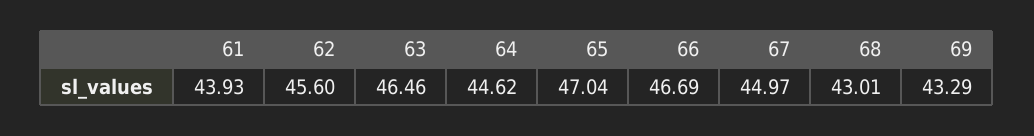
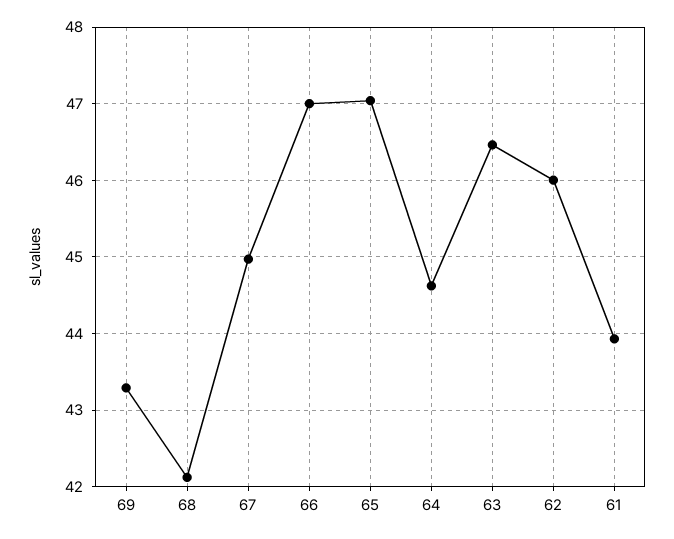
  {
    "61": 43.93,
-   "62": 45.6,
+   "62": 46,
    "63": 46.46,
    "64": 44.62,
    "65": 47.04,
-   "66": 46.69,
+   "66": 47,
    "67": 44.97,
-   "68": 43.01,
+   "68": 42.1,
    "69": 43.29
  }

